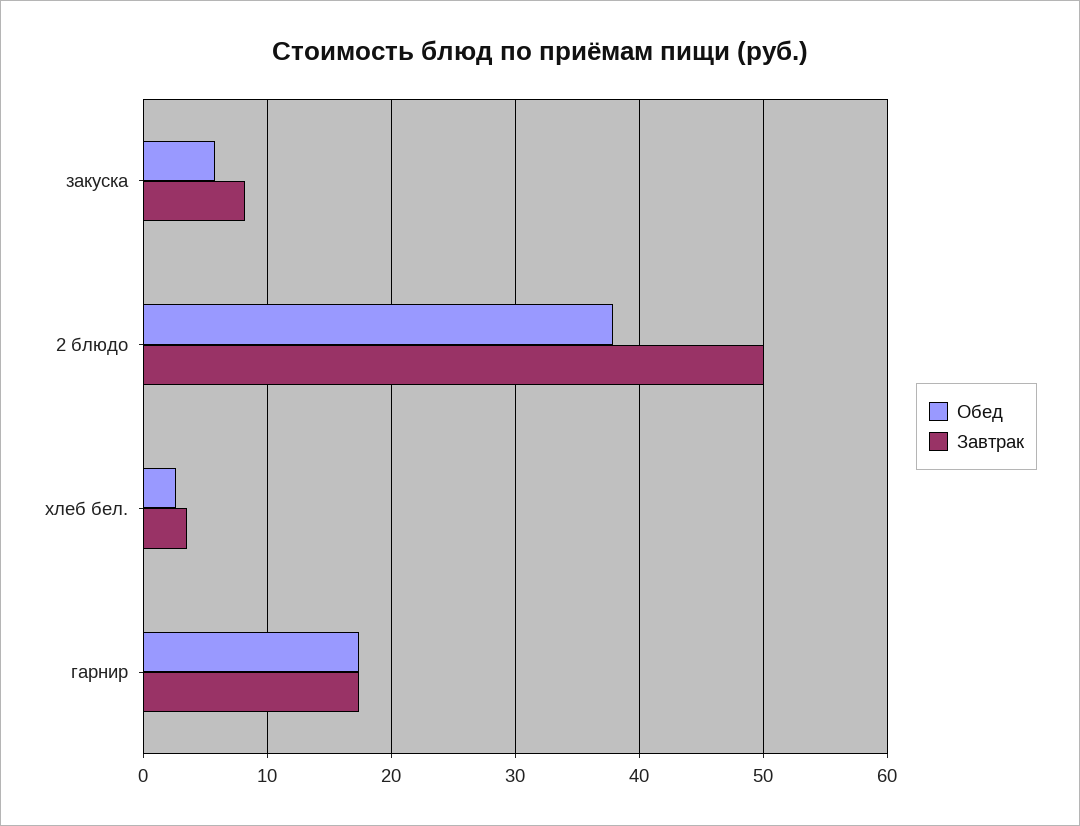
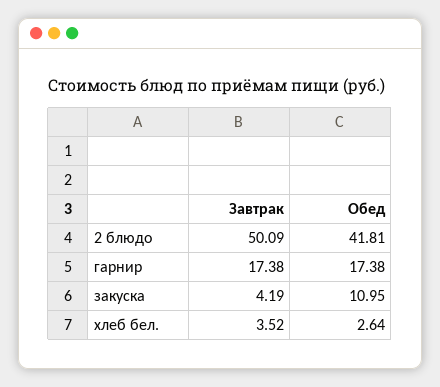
  {
    "Обед": {
-     "закуска": 6,
+     "закуска": 10.95,
-     "2 блюдо": 38,
+     "2 блюдо": 41.81,
      "хлеб бел.": 2.64,
      "гарнир": 17.38
    },
    "Завтрак": {
-     "закуска": 8,
+     "закуска": 4.19,
      "2 блюдо": 50.09,
      "хлеб бел.": 3.52,
      "гарнир": 17.38
    }
  }

